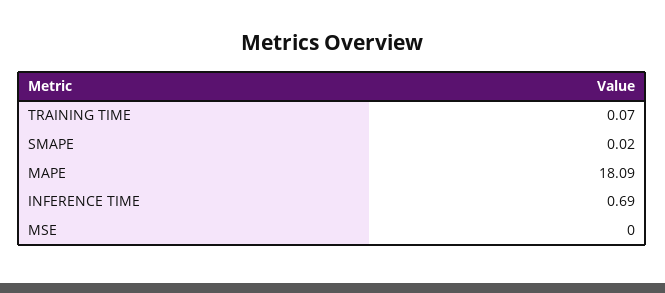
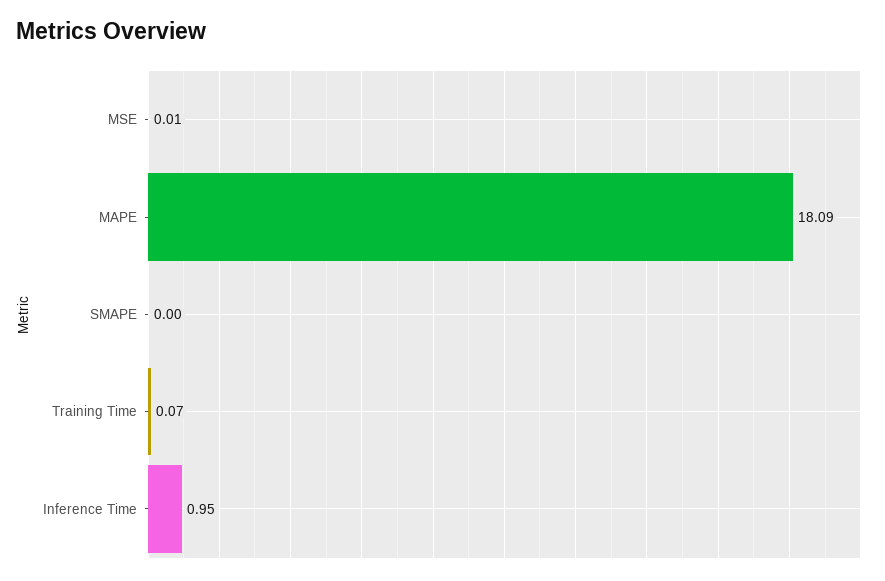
  {
    "TRAINING TIME": 0.07,
-   "SMAPE": 0.02,
+   "SMAPE": 0,
    "MAPE": 18.09,
-   "INFERENCE TIME": 0.69,
+   "INFERENCE TIME": 0.95,
-   "MSE": 0
+   "MSE": 0.01
  }

